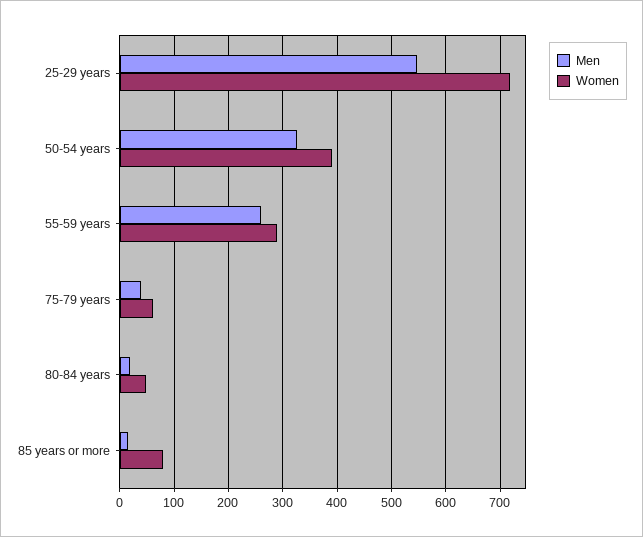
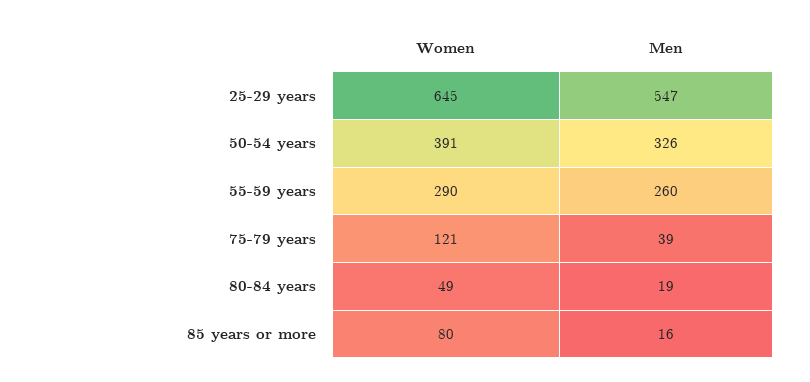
  {
    "Men": {
      "25-29 years": 547,
      "50-54 years": 326,
      "55-59 years": 260,
      "75-79 years": 39,
      "80-84 years": 19,
      "85 years or more": 16
    },
    "Women": {
-     "25-29 years": 720,
+     "25-29 years": 645,
      "50-54 years": 391,
      "55-59 years": 290,
-     "75-79 years": 60,
+     "75-79 years": 121,
      "80-84 years": 49,
      "85 years or more": 80
    }
  }

